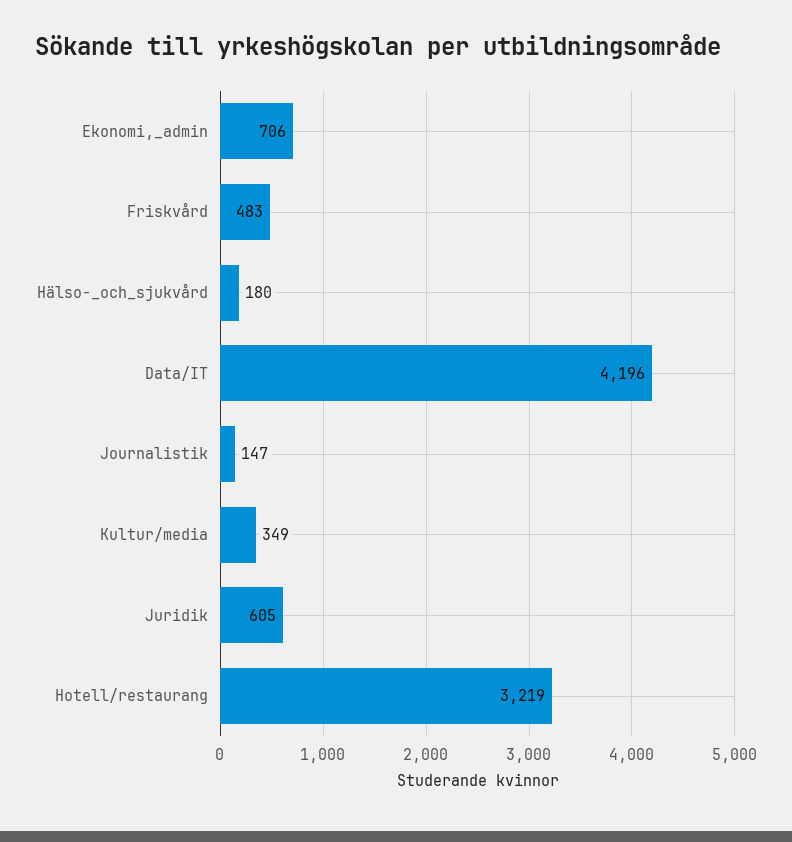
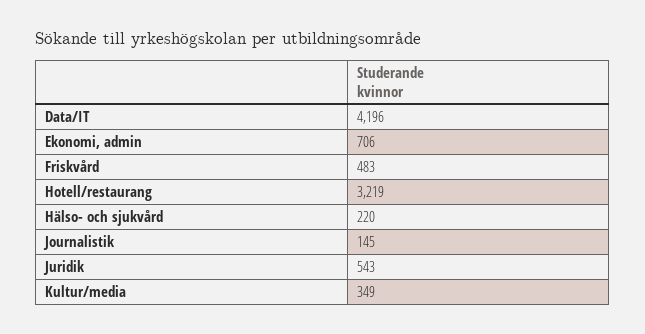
  {
    "Ekonomi,_admin": 706,
    "Friskvård": 483,
-   "Hälso-_och_sjukvård": 180,
+   "Hälso-_och_sjukvård": 220,
    "Data/IT": 4196,
-   "Journalistik": 147,
+   "Journalistik": 145,
    "Kultur/media": 349,
-   "Juridik": 605,
+   "Juridik": 543,
    "Hotell/restaurang": 3219
  }

